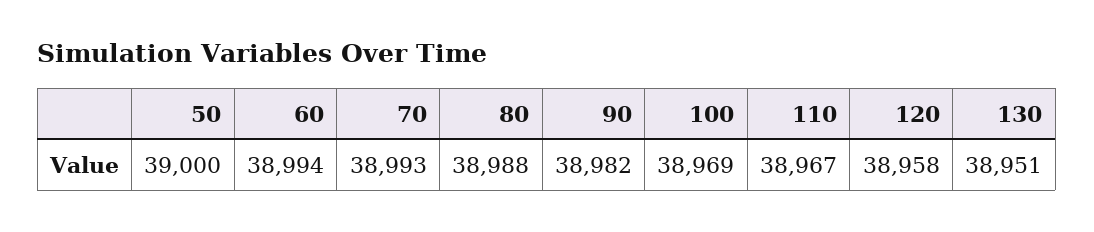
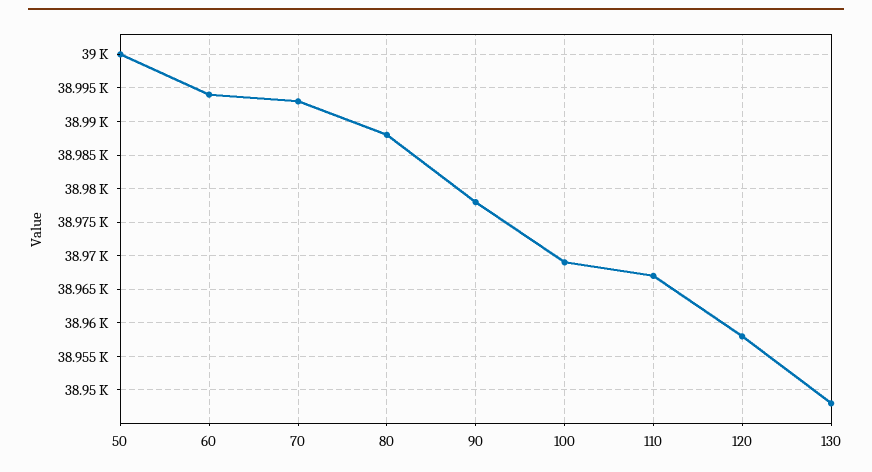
  {
    "50": 39000,
    "60": 38994,
    "70": 38993,
    "80": 38988,
-   "90": 38982,
+   "90": 38978,
    "100": 38969,
    "110": 38967,
    "120": 38958,
-   "130": 38951
+   "130": 38948
  }

